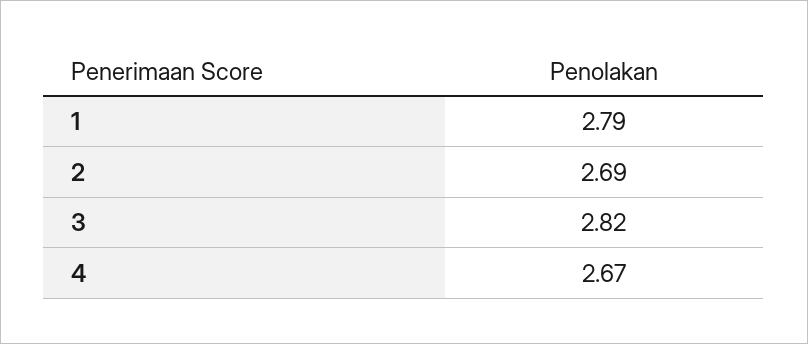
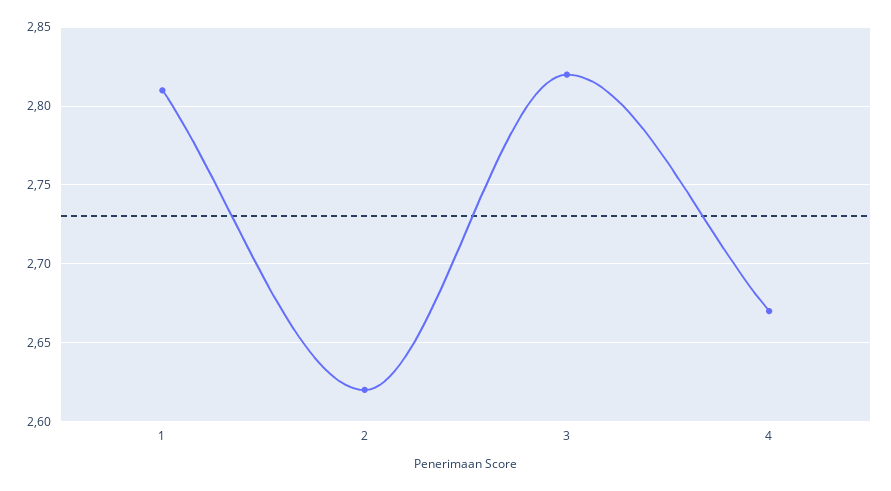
  {
-   "1": 2.79,
+   "1": 2.81,
-   "2": 2.69,
+   "2": 2.62,
    "3": 2.82,
    "4": 2.67
  }

